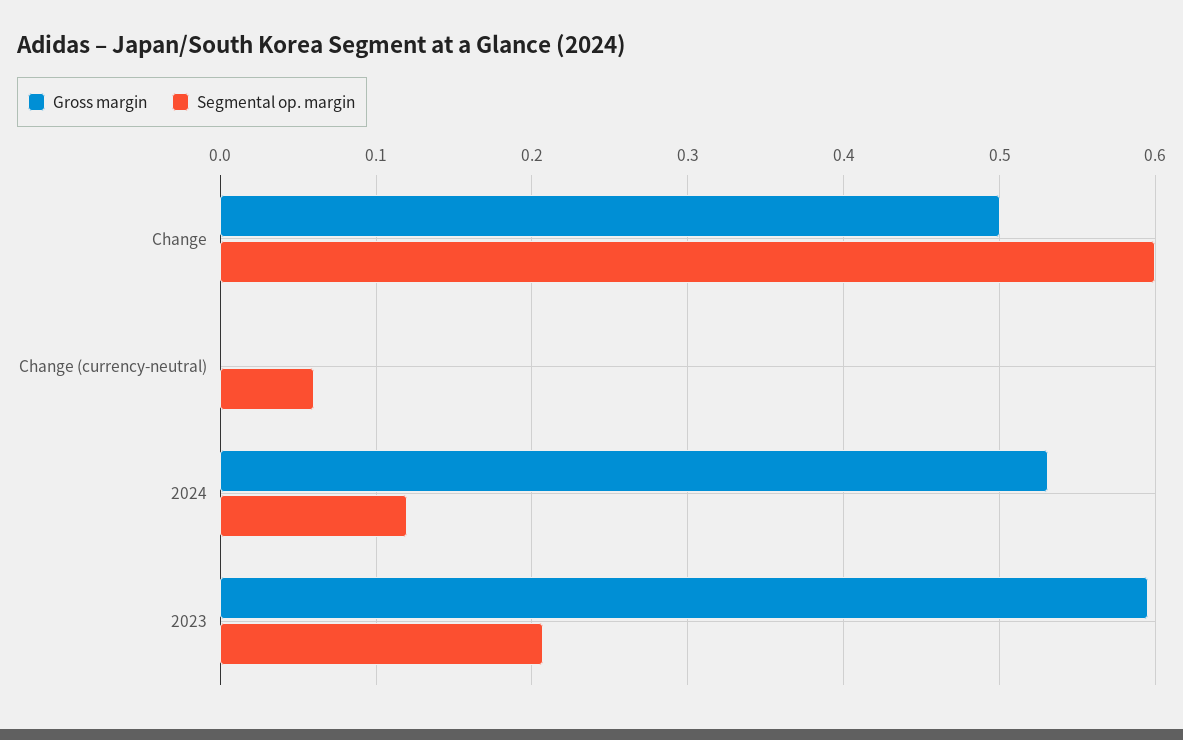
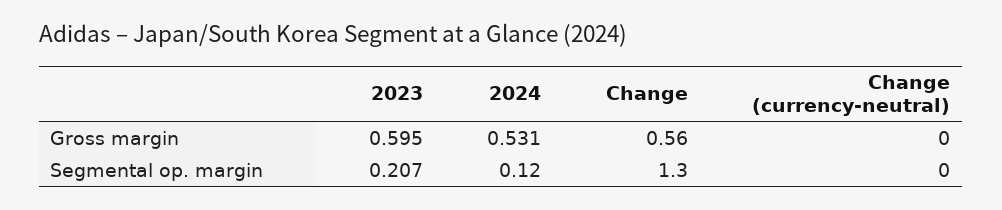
  {
    "Gross margin": {
-     "Change": 0.5,
+     "Change": 0.56,
      "Change (currency-neutral)": 0,
      "2024": 0.531,
      "2023": 0.595
    },
    "Segmental op. margin": {
-     "Change": 0.6,
+     "Change": 1.3,
-     "Change (currency-neutral)": 0.06,
+     "Change (currency-neutral)": 0,
      "2024": 0.12,
      "2023": 0.207
    }
  }

